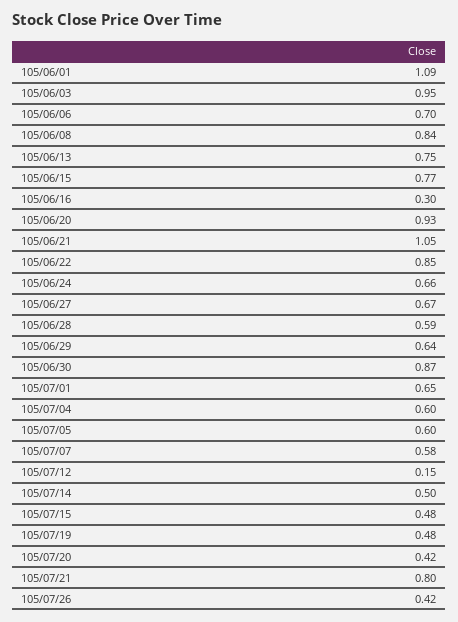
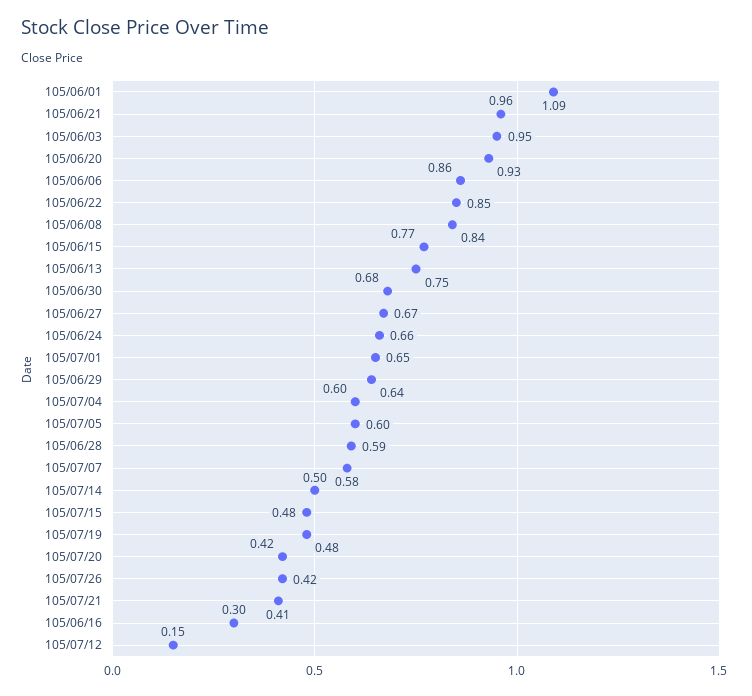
  {
    "105/06/01": 1.09,
    "105/06/03": 0.95,
-   "105/06/06": 0.7,
+   "105/06/06": 0.86,
    "105/06/08": 0.84,
    "105/06/13": 0.75,
    "105/06/15": 0.77,
    "105/06/16": 0.3,
    "105/06/20": 0.93,
-   "105/06/21": 1.05,
+   "105/06/21": 0.96,
    "105/06/22": 0.85,
    "105/06/24": 0.66,
    "105/06/27": 0.67,
    "105/06/28": 0.59,
    "105/06/29": 0.64,
-   "105/06/30": 0.87,
+   "105/06/30": 0.68,
    "105/07/01": 0.65,
    "105/07/04": 0.6,
    "105/07/05": 0.6,
    "105/07/07": 0.58,
    "105/07/12": 0.15,
    "105/07/14": 0.5,
    "105/07/15": 0.48,
    "105/07/19": 0.48,
    "105/07/20": 0.42,
-   "105/07/21": 0.8,
+   "105/07/21": 0.41,
    "105/07/26": 0.42
  }

